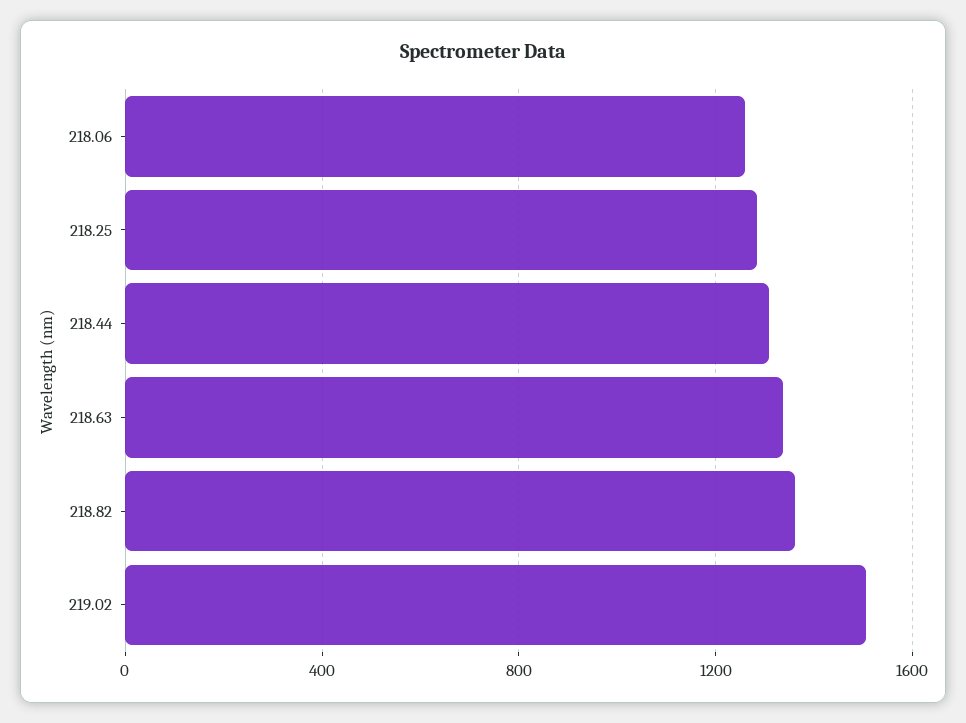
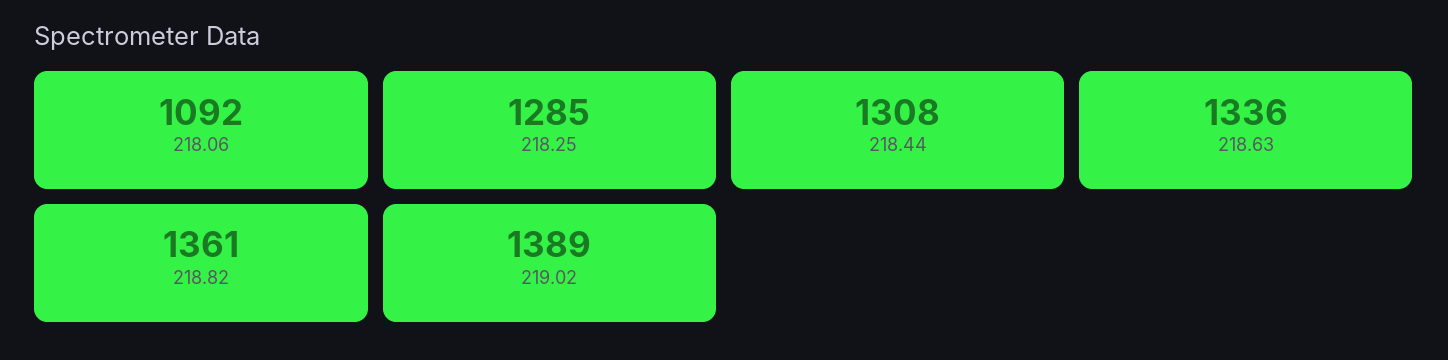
  {
-   "218.06": 1250,
+   "218.06": 1092,
    "218.25": 1285,
    "218.44": 1308,
    "218.63": 1336,
    "218.82": 1361,
-   "219.02": 1500
+   "219.02": 1389
  }

